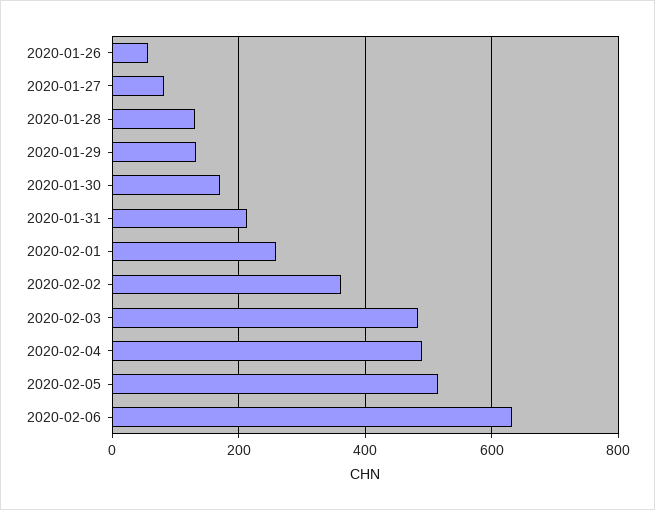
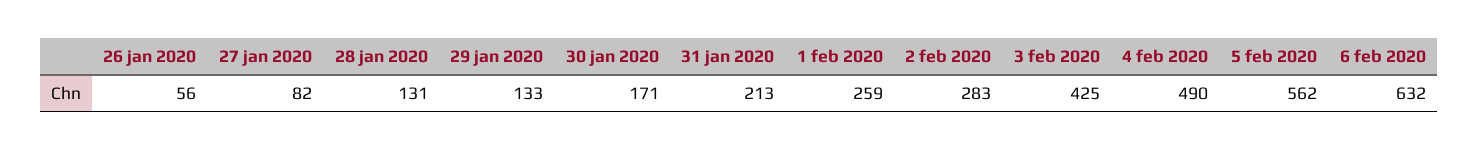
  {
    "2020-01-26": 56,
    "2020-01-27": 82,
    "2020-01-28": 131,
    "2020-01-29": 133,
    "2020-01-30": 171,
    "2020-01-31": 213,
    "2020-02-01": 259,
-   "2020-02-02": 360,
+   "2020-02-02": 283,
-   "2020-02-03": 480,
+   "2020-02-03": 425,
    "2020-02-04": 490,
-   "2020-02-05": 520,
+   "2020-02-05": 562,
    "2020-02-06": 632
  }

